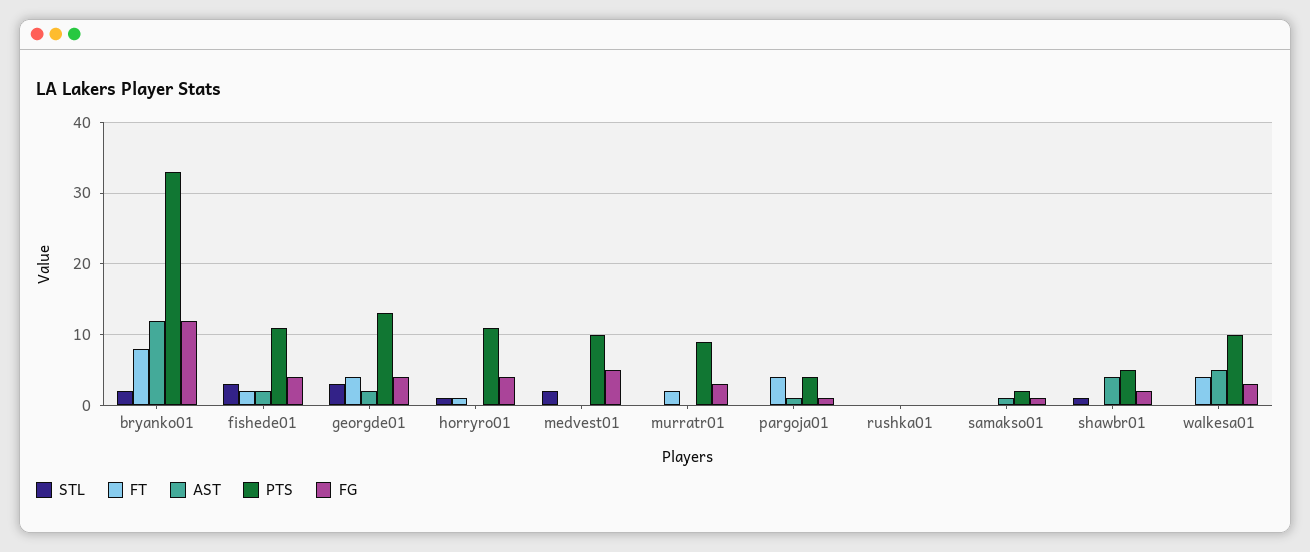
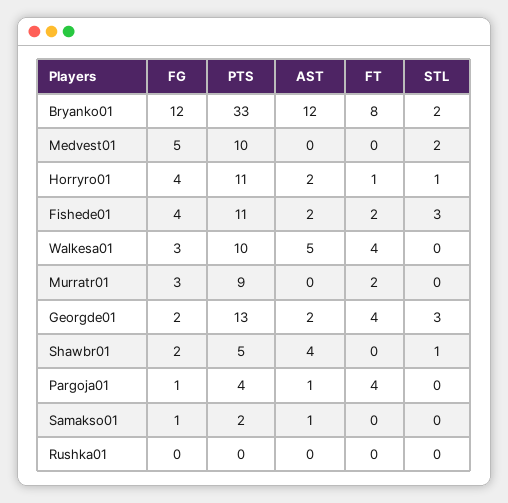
  {
    "STL": {
      "bryanko01": 2,
      "fishede01": 3,
      "georgde01": 3,
      "horryro01": 1,
      "medvest01": 2,
      "murratr01": 0,
      "pargoja01": 0,
      "rushka01": 0,
      "samakso01": 0,
      "shawbr01": 1,
      "walkesa01": 0
    },
    "FT": {
      "bryanko01": 8,
      "fishede01": 2,
      "georgde01": 4,
      "horryro01": 1,
      "medvest01": 0,
      "murratr01": 2,
      "pargoja01": 4,
      "rushka01": 0,
      "samakso01": 0,
      "shawbr01": 0,
      "walkesa01": 4
    },
    "AST": {
      "bryanko01": 12,
      "fishede01": 2,
      "georgde01": 2,
-     "horryro01": 0,
+     "horryro01": 2,
      "medvest01": 0,
      "murratr01": 0,
      "pargoja01": 1,
      "rushka01": 0,
      "samakso01": 1,
      "shawbr01": 4,
      "walkesa01": 5
    },
    "PTS": {
      "bryanko01": 33,
      "fishede01": 11,
      "georgde01": 13,
      "horryro01": 11,
      "medvest01": 10,
      "murratr01": 9,
      "pargoja01": 4,
      "rushka01": 0,
      "samakso01": 2,
      "shawbr01": 5,
      "walkesa01": 10
    },
    "FG": {
      "bryanko01": 12,
      "fishede01": 4,
-     "georgde01": 4,
+     "georgde01": 2,
      "horryro01": 4,
      "medvest01": 5,
      "murratr01": 3,
      "pargoja01": 1,
      "rushka01": 0,
      "samakso01": 1,
      "shawbr01": 2,
      "walkesa01": 3
    }
  }

